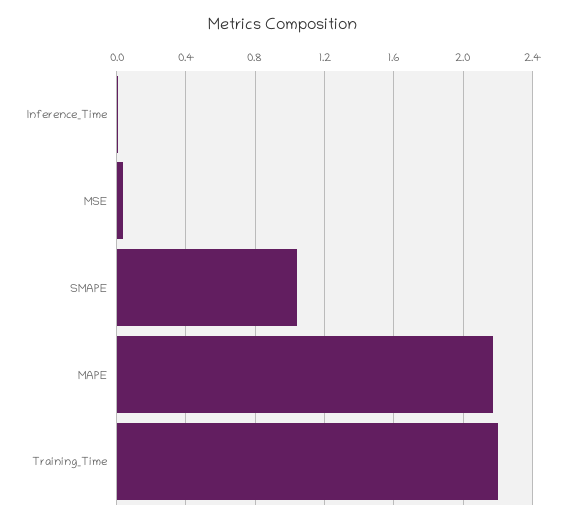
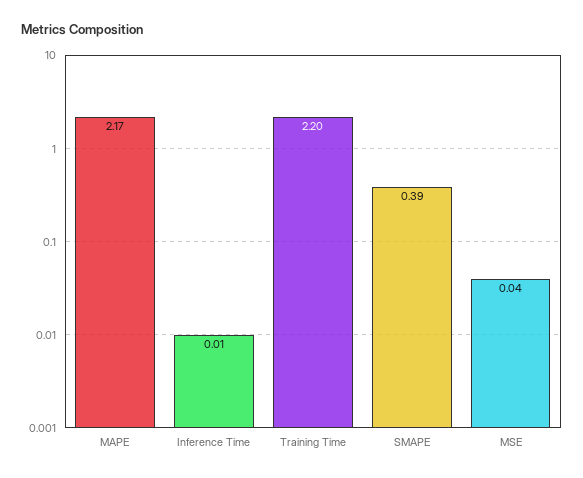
  {
    "Inference_Time": 0.01,
    "MSE": 0.04,
-   "SMAPE": 1.05,
+   "SMAPE": 0.39,
    "MAPE": 2.17,
    "Training_Time": 2.2
  }

